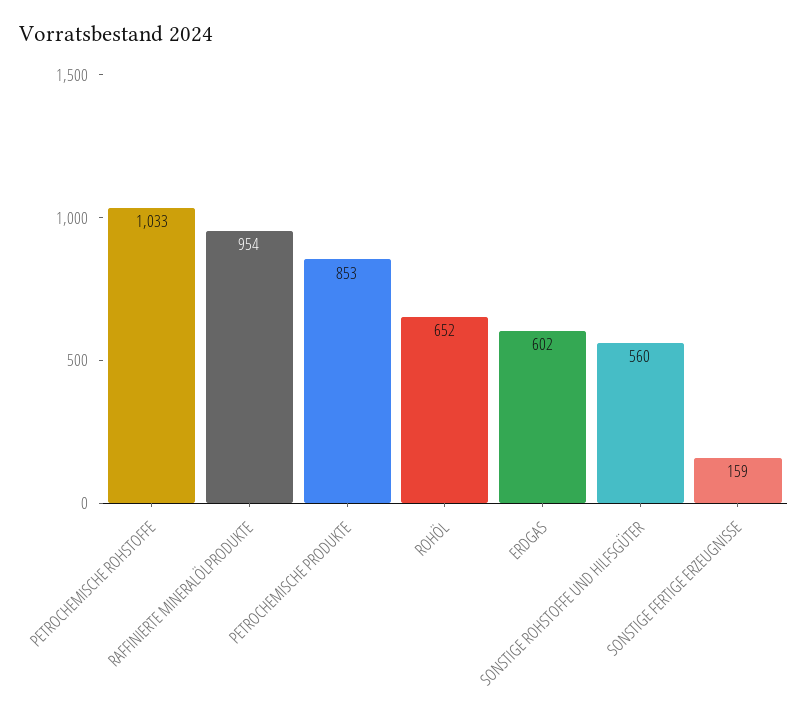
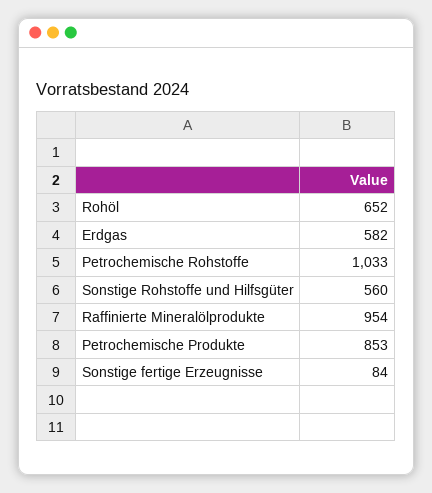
  {
    "PETROCHEMISCHE ROHSTOFFE": 1033,
    "RAFFINIERTE MINERALÖLPRODUKTE": 954,
    "PETROCHEMISCHE PRODUKTE": 853,
    "ROHÖL": 652,
-   "ERDGAS": 602,
+   "ERDGAS": 582,
    "SONSTIGE ROHSTOFFE UND HILFSGÜTER": 560,
-   "SONSTIGE FERTIGE ERZEUGNISSE": 159
+   "SONSTIGE FERTIGE ERZEUGNISSE": 84
  }

